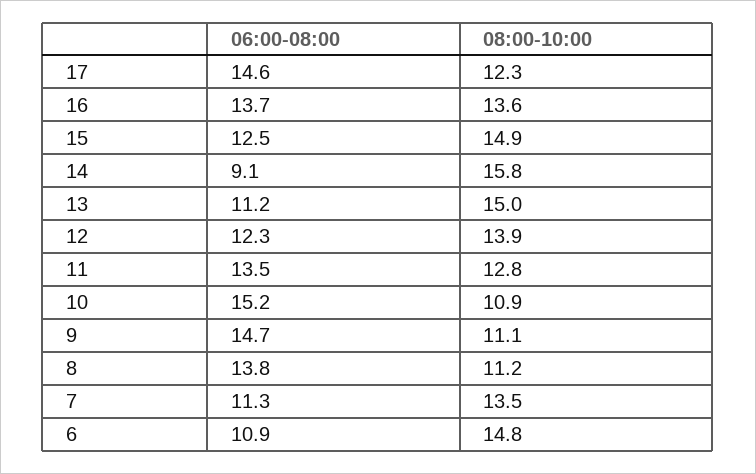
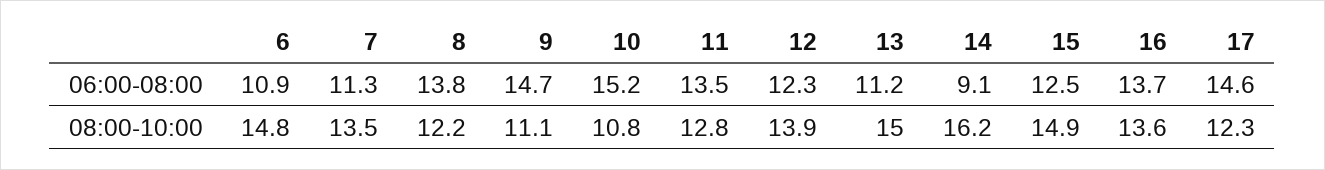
  {
    "06:00-08:00": {
      "17": 14.6,
      "16": 13.7,
      "15": 12.5,
      "14": 9.1,
      "13": 11.2,
      "12": 12.3,
      "11": 13.5,
      "10": 15.2,
      "9": 14.7,
      "8": 13.8,
      "7": 11.3,
      "6": 10.9
    },
    "08:00-10:00": {
      "17": 12.3,
      "16": 13.6,
      "15": 14.9,
-     "14": 15.8,
+     "14": 16.2,
      "13": 15,
      "12": 13.9,
      "11": 12.8,
-     "10": 10.9,
+     "10": 10.8,
      "9": 11.1,
-     "8": 11.2,
+     "8": 12.2,
      "7": 13.5,
      "6": 14.8
    }
  }

